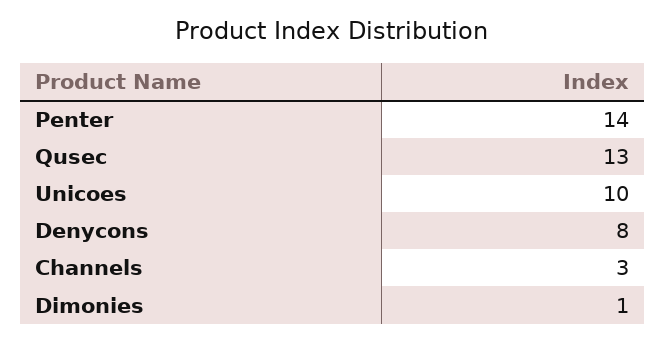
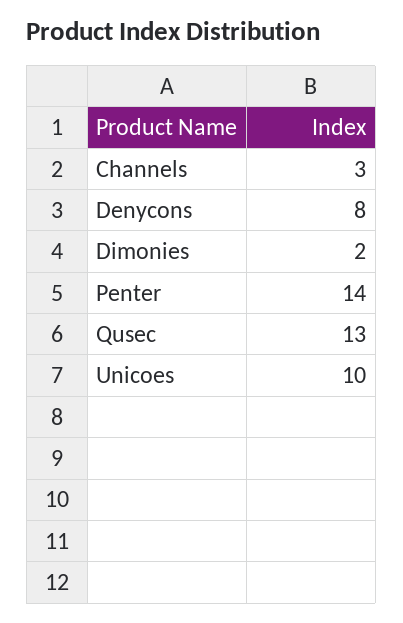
  {
    "Penter": 14,
    "Qusec": 13,
    "Unicoes": 10,
    "Denycons": 8,
    "Channels": 3,
-   "Dimonies": 1
+   "Dimonies": 2
  }

